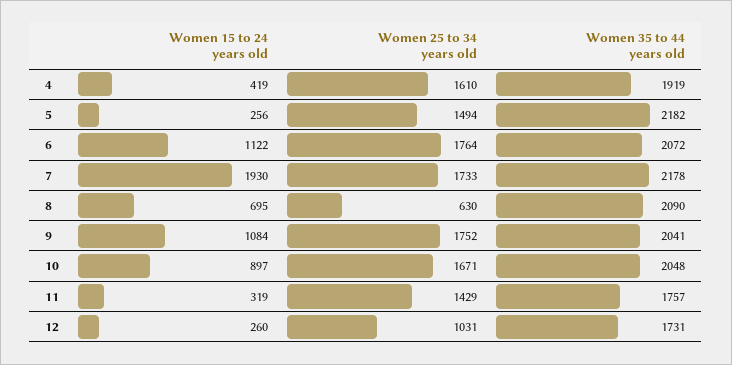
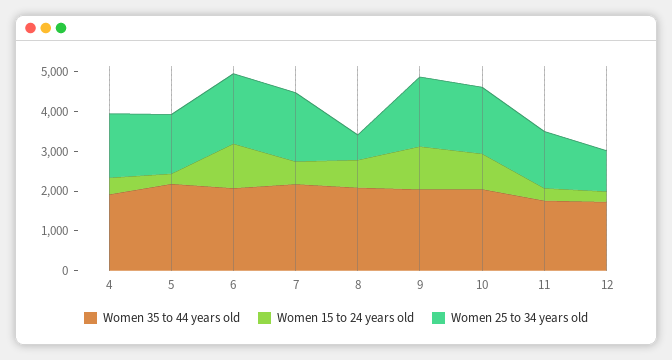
  {
    "Women 15 to 24 years old": {
      "4": 419,
      "5": 256,
      "6": 1122,
-     "7": 1930,
+     "7": 500,
      "8": 695,
      "9": 1084,
      "10": 897,
      "11": 319,
      "12": 260
    },
    "Women 25 to 34 years old": {
      "4": 1610,
      "5": 1494,
      "6": 1764,
      "7": 1733,
      "8": 630,
      "9": 1752,
      "10": 1671,
      "11": 1429,
      "12": 1031
    },
    "Women 35 to 44 years old": {
      "4": 1919,
      "5": 2182,
      "6": 2072,
      "7": 2178,
      "8": 2090,
      "9": 2041,
      "10": 2048,
      "11": 1757,
      "12": 1731
    }
  }

